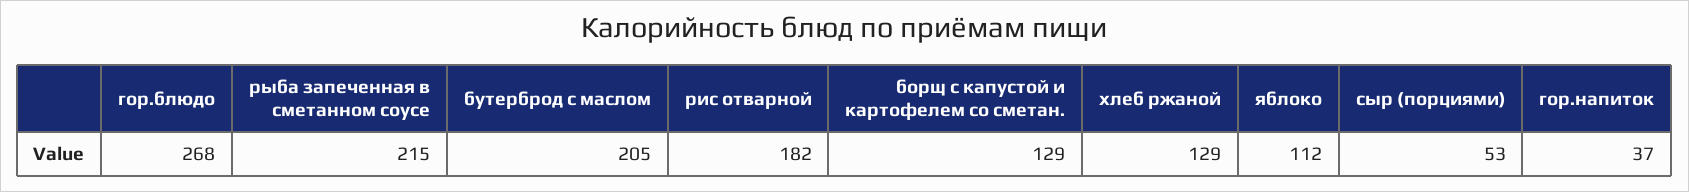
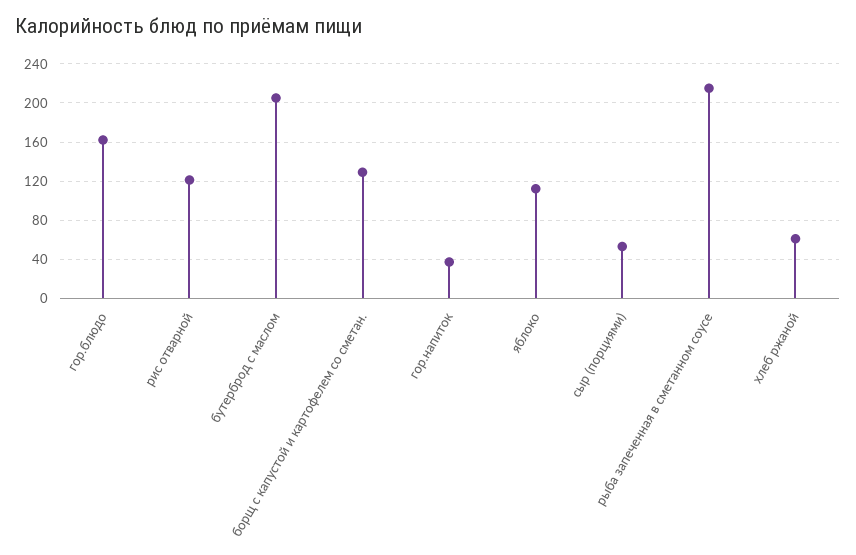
  {
-   "гор.блюдо": 268,
+   "гор.блюдо": 160,
    "рыба запеченная в сметанном соусе": 215,
    "бутерброд с маслом": 205,
-   "рис отварной": 182,
+   "рис отварной": 120,
    "борщ с капустой и картофелем со сметан.": 129,
-   "хлеб ржаной": 129,
+   "хлеб ржаной": 60,
    "яблоко": 112,
    "сыр (порциями)": 53,
    "гор.напиток": 37
  }

